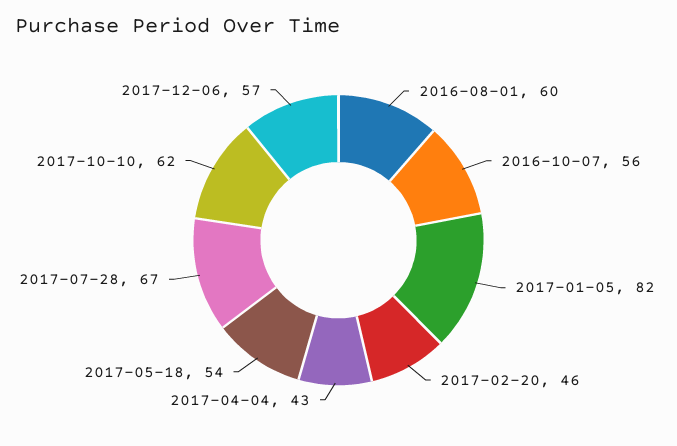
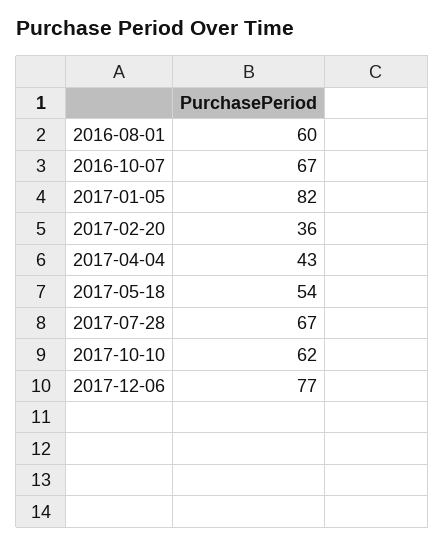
  {
    "2016-08-01": 60,
-   "2016-10-07": 56,
+   "2016-10-07": 67,
    "2017-01-05": 82,
-   "2017-02-20": 46,
+   "2017-02-20": 36,
    "2017-04-04": 43,
    "2017-05-18": 54,
    "2017-07-28": 67,
    "2017-10-10": 62,
-   "2017-12-06": 57
+   "2017-12-06": 77
  }

